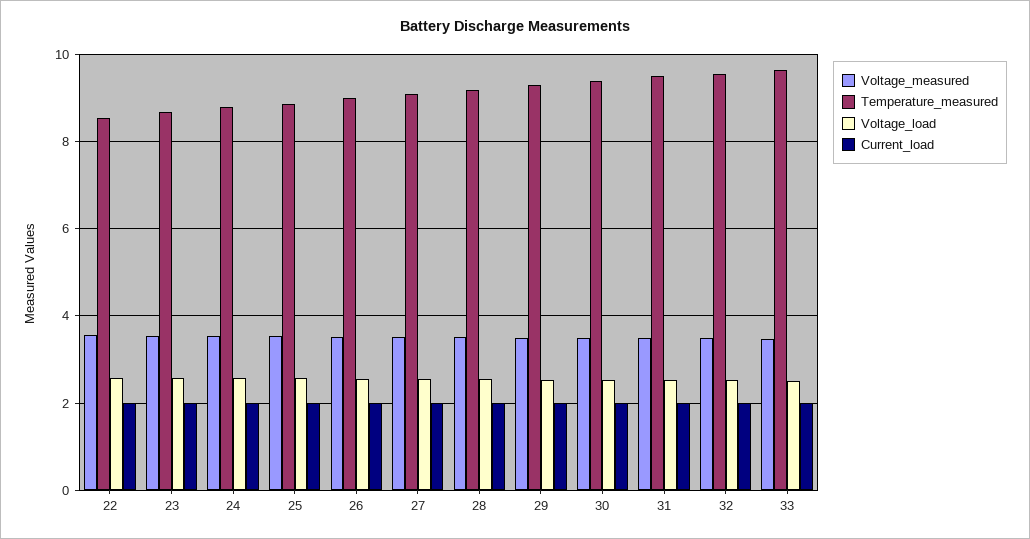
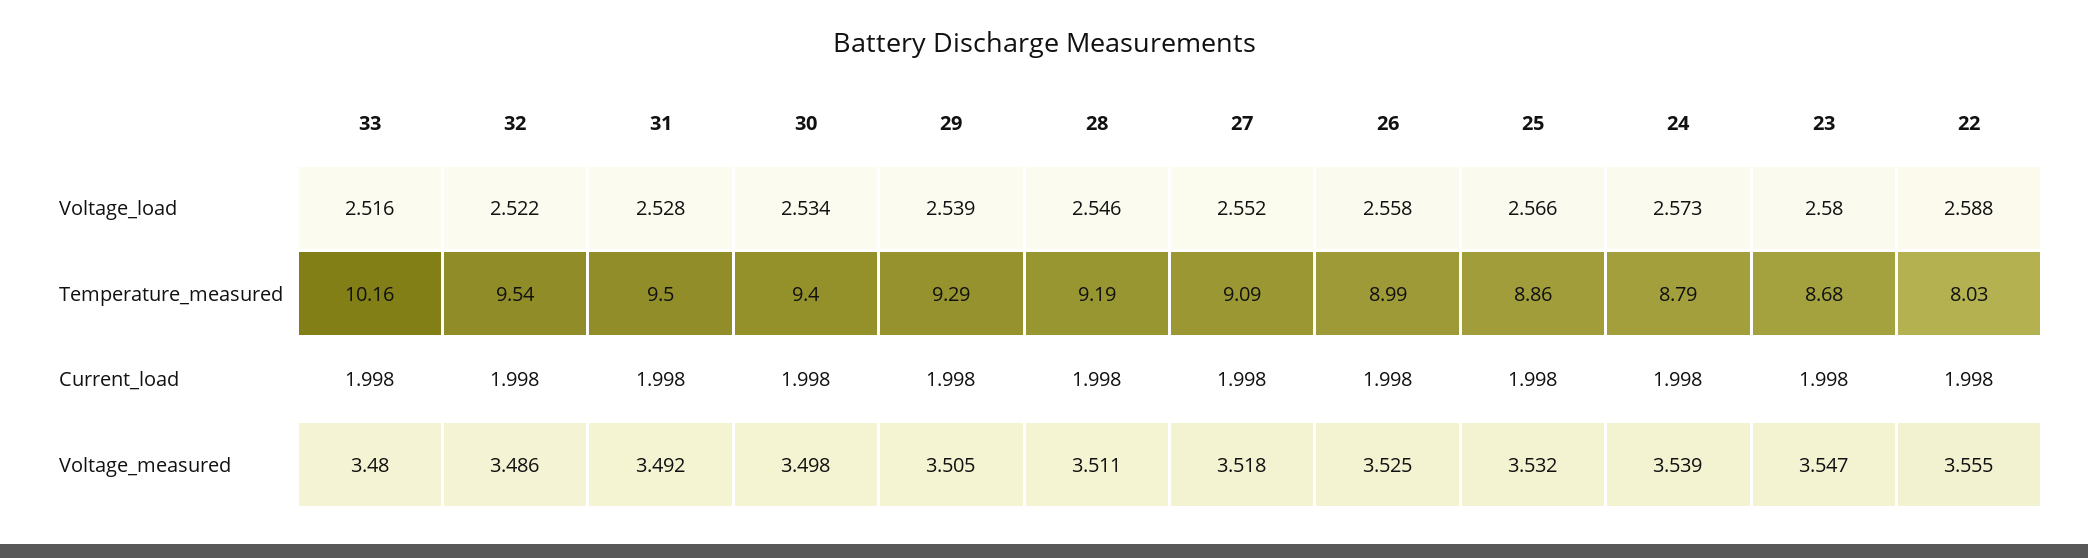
  {
    "Voltage_measured": {
      "22": 3.555,
      "23": 3.547,
      "24": 3.539,
      "25": 3.532,
      "26": 3.525,
      "27": 3.518,
      "28": 3.511,
      "29": 3.505,
      "30": 3.498,
      "31": 3.492,
      "32": 3.486,
      "33": 3.48
    },
    "Temperature_measured": {
-     "22": 8.6,
+     "22": 8.03,
      "23": 8.68,
      "24": 8.79,
      "25": 8.86,
      "26": 8.99,
      "27": 9.09,
      "28": 9.19,
      "29": 9.29,
      "30": 9.4,
      "31": 9.5,
      "32": 9.54,
-     "33": 9.6
+     "33": 10.16
    },
    "Voltage_load": {
      "22": 2.588,
      "23": 2.58,
      "24": 2.573,
      "25": 2.566,
      "26": 2.558,
      "27": 2.552,
      "28": 2.546,
      "29": 2.539,
      "30": 2.534,
      "31": 2.528,
      "32": 2.522,
      "33": 2.516
    },
    "Current_load": {
      "22": 1.998,
      "23": 1.998,
      "24": 1.998,
      "25": 1.998,
      "26": 1.998,
      "27": 1.998,
      "28": 1.998,
      "29": 1.998,
      "30": 1.998,
      "31": 1.998,
      "32": 1.998,
      "33": 1.998
    }
  }

